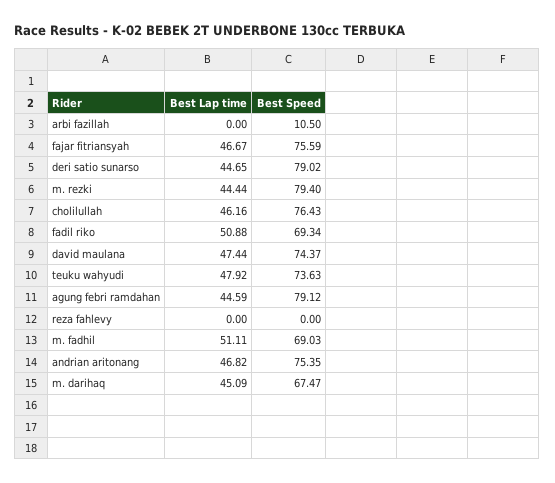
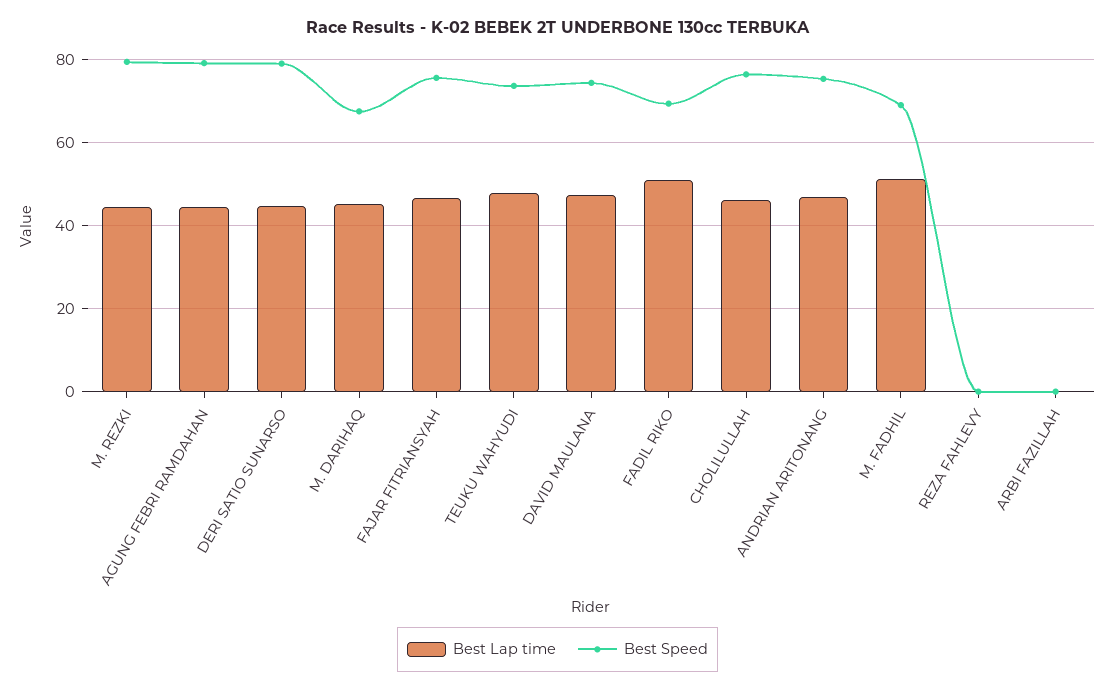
  {
    "Best Lap time": {
      "arbi fazillah": 0,
      "fajar fitriansyah": 46.67,
      "deri satio sunarso": 44.65,
      "m. rezki": 44.44,
      "cholilullah": 46.16,
      "fadil riko": 50.88,
      "david maulana": 47.44,
      "teuku wahyudi": 47.92,
      "agung febri ramdahan": 44.59,
      "reza fahlevy": 0,
      "m. fadhil": 51.11,
      "andrian aritonang": 46.82,
      "m. darihaq": 45.09
    },
    "Best Speed": {
-     "arbi fazillah": 10.5,
+     "arbi fazillah": 0,
      "fajar fitriansyah": 75.59,
      "deri satio sunarso": 79.02,
      "m. rezki": 79.4,
      "cholilullah": 76.43,
      "fadil riko": 69.34,
      "david maulana": 74.37,
      "teuku wahyudi": 73.63,
      "agung febri ramdahan": 79.12,
      "reza fahlevy": 0,
      "m. fadhil": 69.03,
      "andrian aritonang": 75.35,
      "m. darihaq": 67.47
    }
  }

